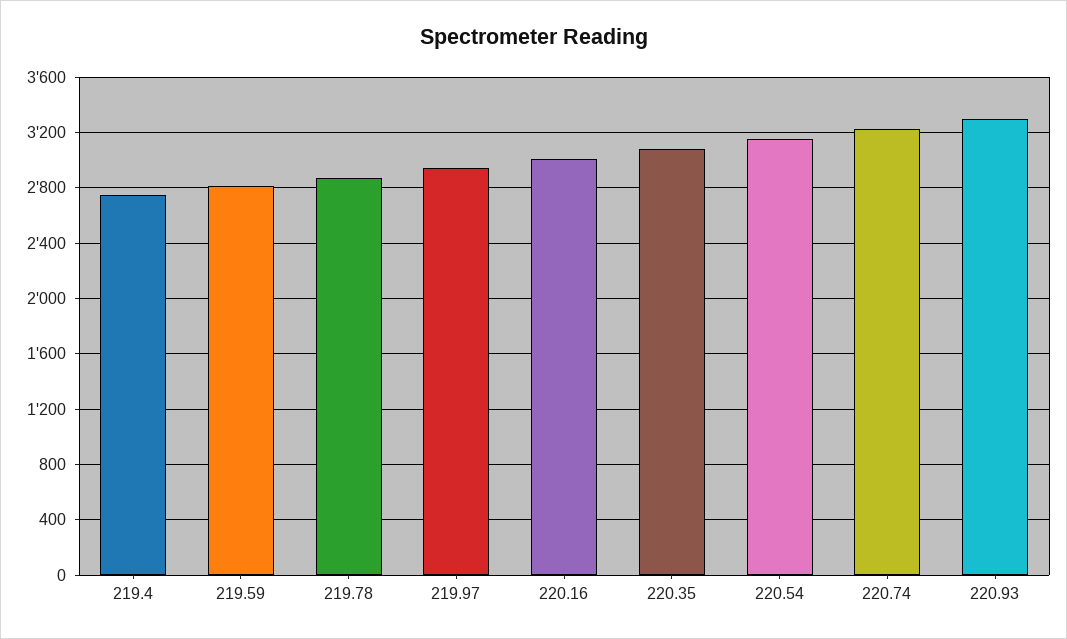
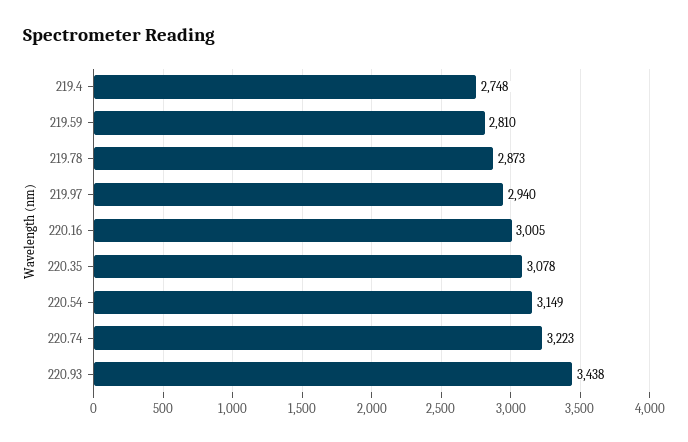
  {
    "219.4": 2748,
    "219.59": 2810,
    "219.78": 2873,
    "219.97": 2940,
    "220.16": 3005,
    "220.35": 3078,
    "220.54": 3149,
    "220.74": 3223,
-   "220.93": 3300
+   "220.93": 3438
  }

